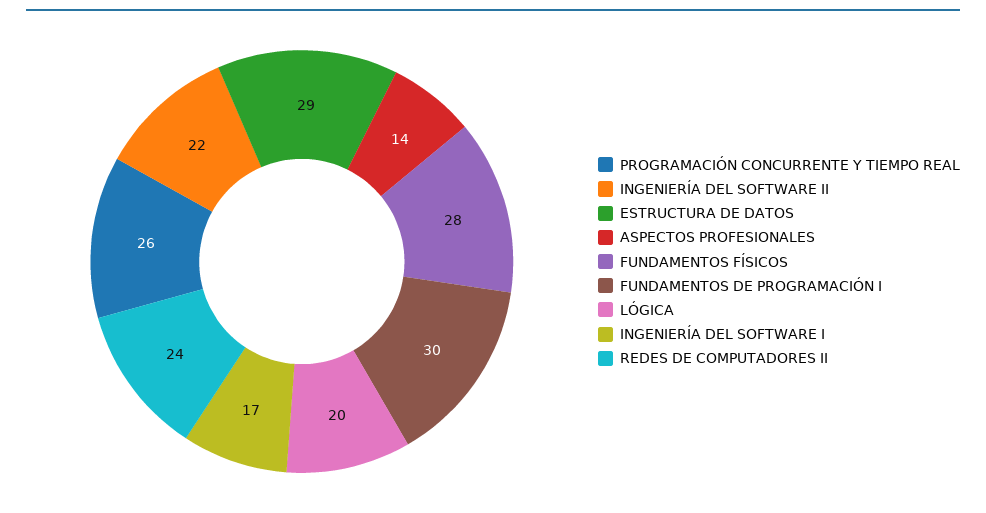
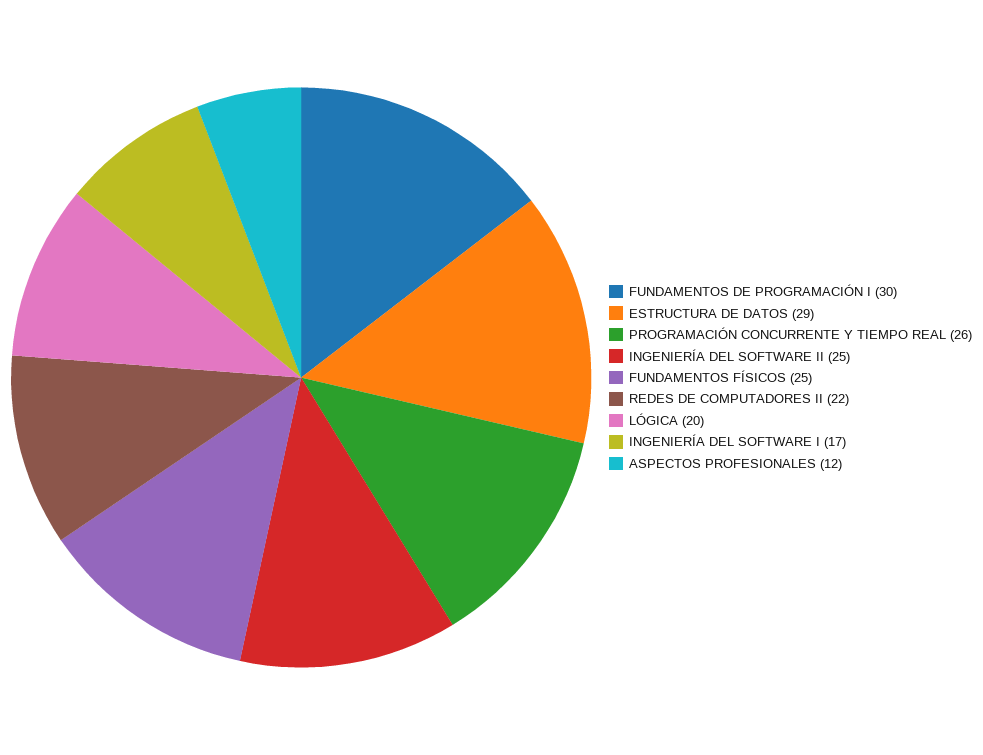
  {
    "PROGRAMACIÓN CONCURRENTE Y TIEMPO REAL": 26,
-   "INGENIERÍA DEL SOFTWARE II": 22,
+   "INGENIERÍA DEL SOFTWARE II": 25,
    "ESTRUCTURA DE DATOS": 29,
-   "ASPECTOS PROFESIONALES": 14,
+   "ASPECTOS PROFESIONALES": 12,
-   "FUNDAMENTOS FÍSICOS": 28,
+   "FUNDAMENTOS FÍSICOS": 25,
    "FUNDAMENTOS DE PROGRAMACIÓN I": 30,
    "LÓGICA": 20,
    "INGENIERÍA DEL SOFTWARE I": 17,
-   "REDES DE COMPUTADORES II": 24
+   "REDES DE COMPUTADORES II": 22
  }

